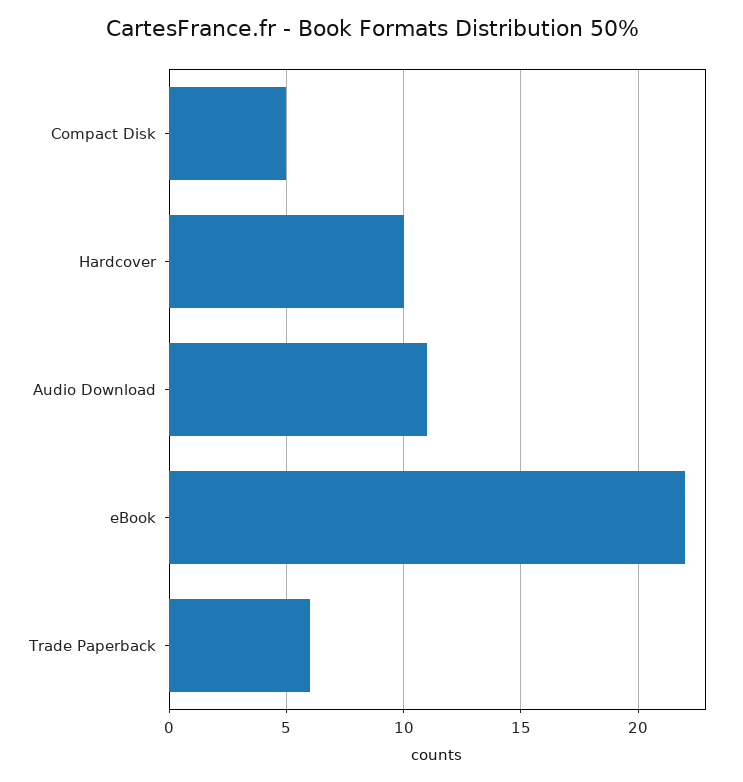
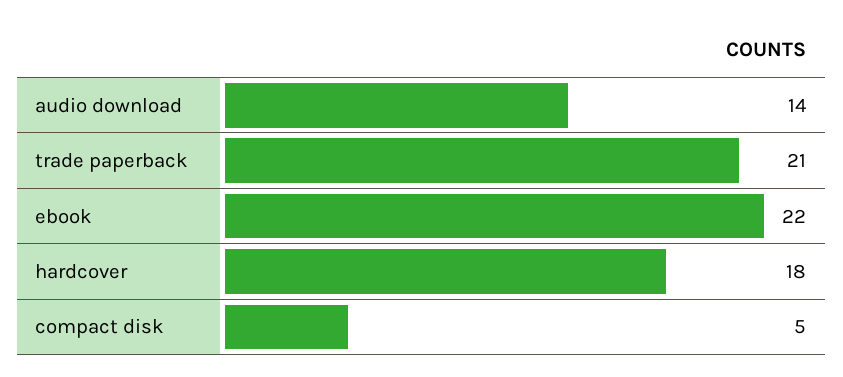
  {
    "Compact Disk": 5,
-   "Hardcover": 10,
+   "Hardcover": 18,
-   "Audio Download": 11,
+   "Audio Download": 14,
    "eBook": 22,
-   "Trade Paperback": 6
+   "Trade Paperback": 21
  }

